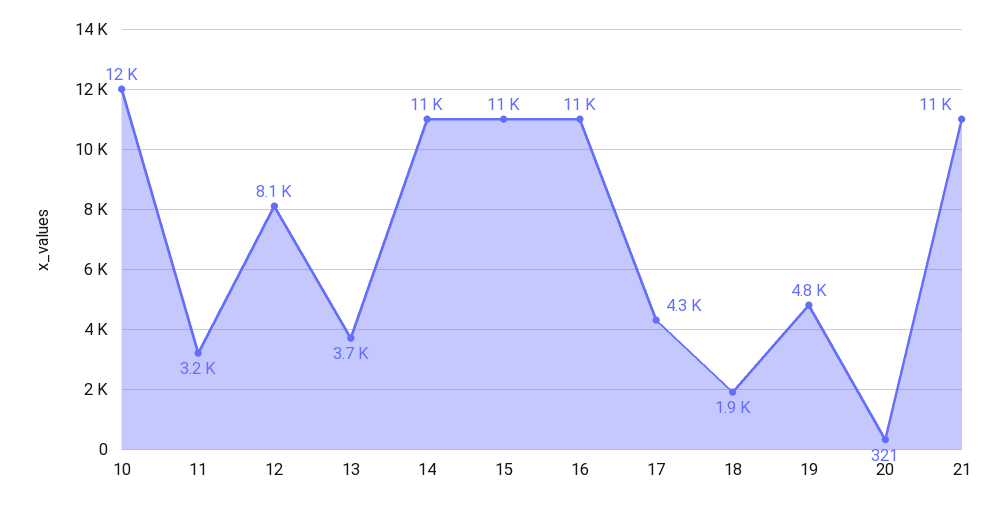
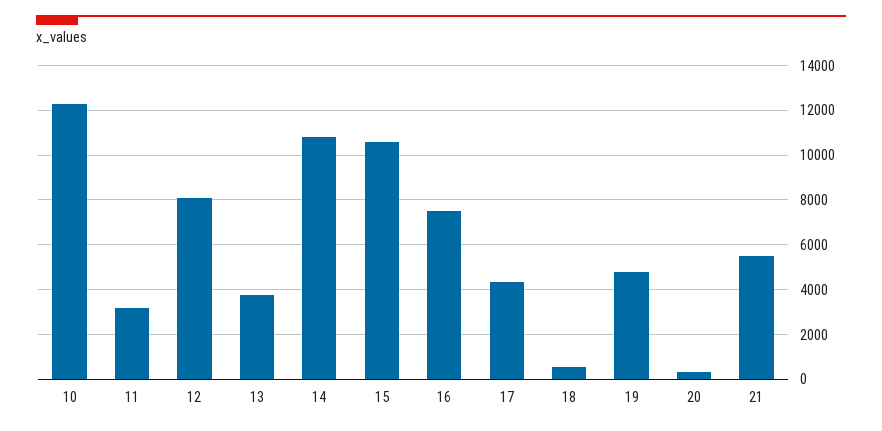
  {
    "10": 12000,
    "11": 3200,
    "12": 8100,
    "13": 3700,
    "14": 11000,
    "15": 11000,
-   "16": 11000,
+   "16": 7500,
    "17": 4300,
-   "18": 1900,
+   "18": 500,
    "19": 4800,
    "20": 321,
-   "21": 11000
+   "21": 5500
  }

